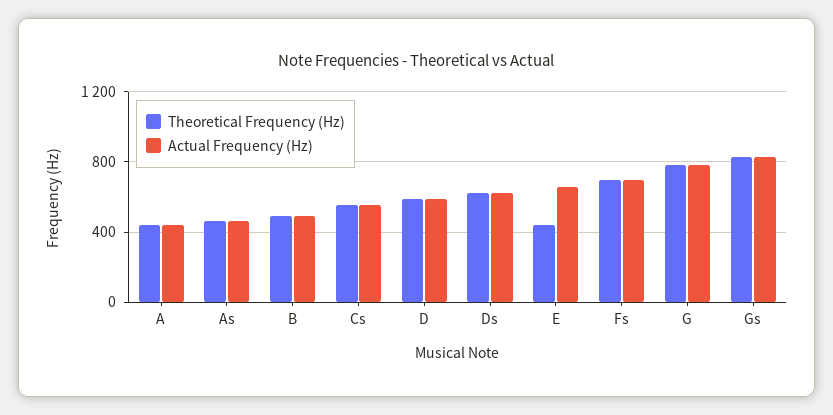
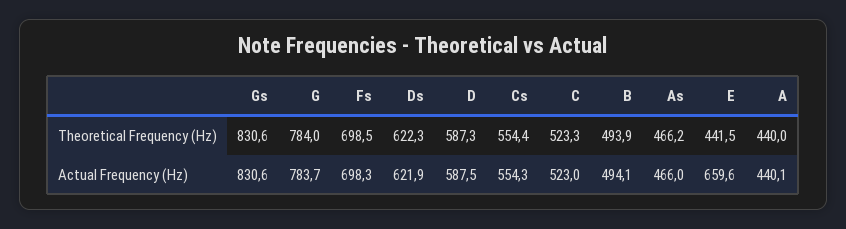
  {
    "Theoretical Frequency (Hz)": {
      "A": 440,
      "As": 466.2,
      "B": 493.9,
      "Cs": 554.4,
      "D": 587.3,
      "Ds": 622.3,
      "E": 441.5,
      "Fs": 698.5,
      "G": 784,
-     "Gs": 830.6
+     "Gs": 830.6,
+     "C": 523.3
    },
    "Actual Frequency (Hz)": {
      "A": 440.1,
      "As": 466,
      "B": 494.1,
      "Cs": 554.3,
      "D": 587.5,
      "Ds": 621.9,
      "E": 659.6,
      "Fs": 698.3,
      "G": 783.7,
-     "Gs": 830.6
+     "Gs": 830.6,
+     "C": 523
    }
  }

